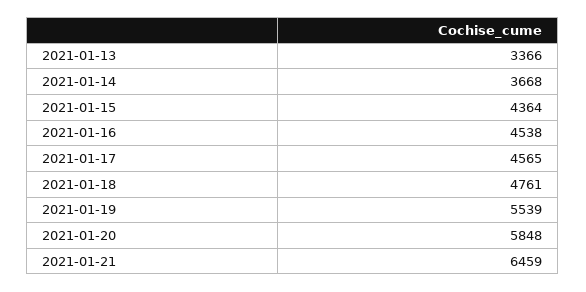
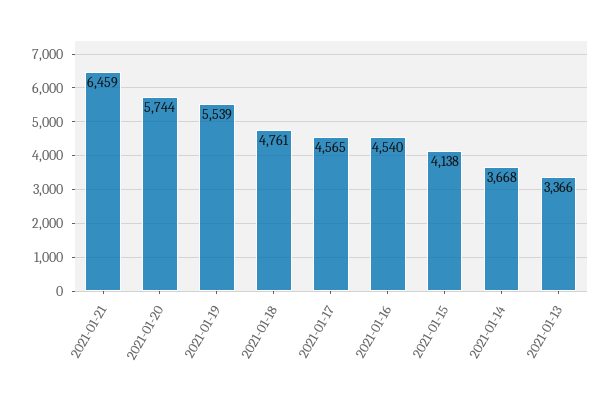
  {
    "2021-01-13": 3366,
    "2021-01-14": 3668,
-   "2021-01-15": 4364,
+   "2021-01-15": 4138,
-   "2021-01-16": 4538,
+   "2021-01-16": 4540,
    "2021-01-17": 4565,
    "2021-01-18": 4761,
    "2021-01-19": 5539,
-   "2021-01-20": 5848,
+   "2021-01-20": 5744,
    "2021-01-21": 6459
  }

